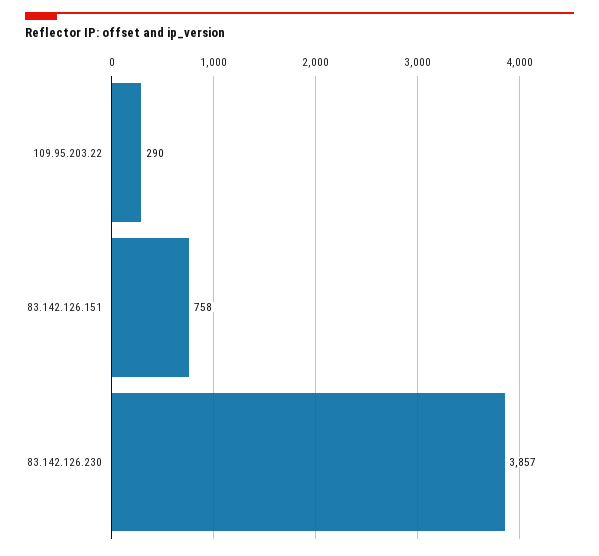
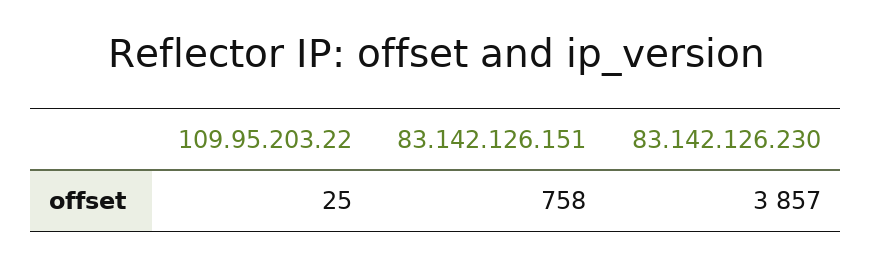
  {
-   "109.95.203.22": 290,
+   "109.95.203.22": 25,
    "83.142.126.151": 758,
    "83.142.126.230": 3857
  }

